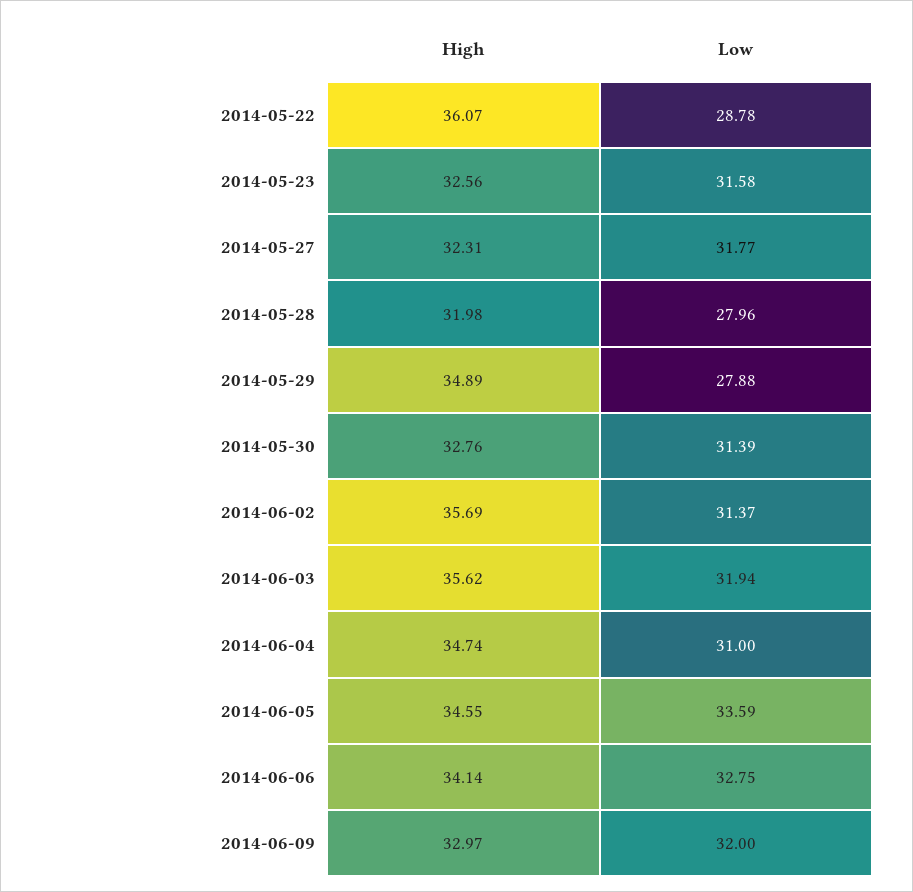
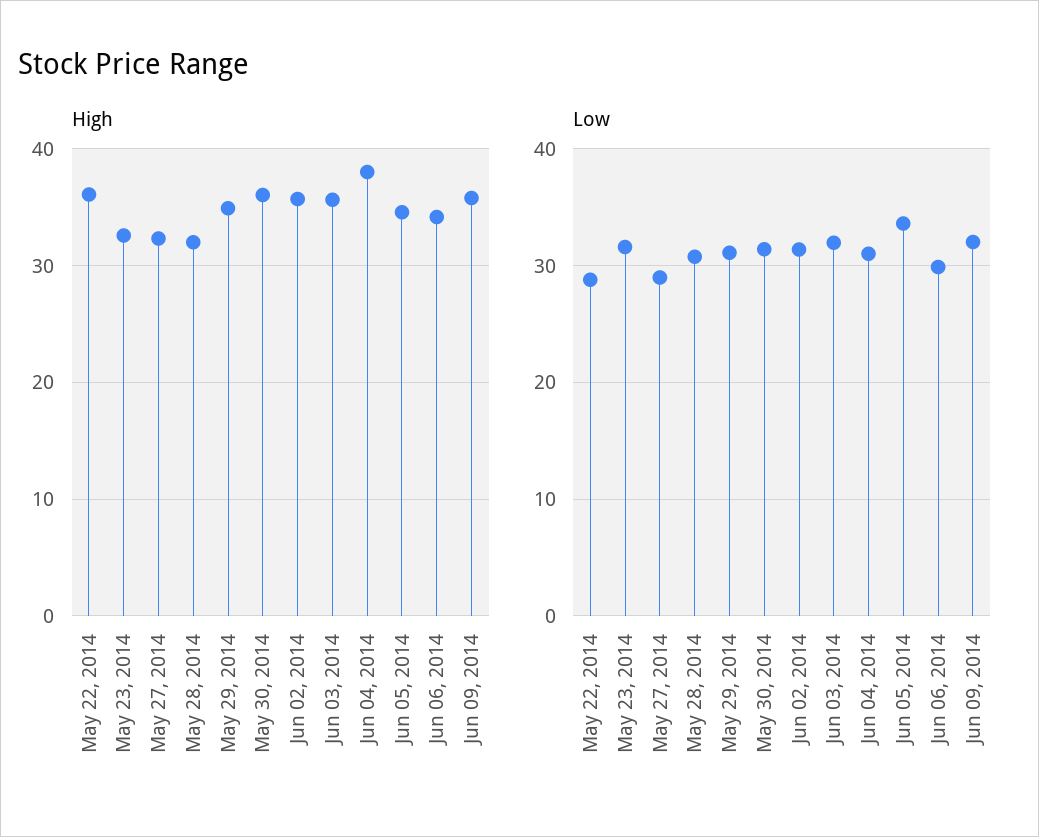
  {
    "High": {
      "2014-05-22": 36.07,
      "2014-05-23": 32.56,
      "2014-05-27": 32.31,
      "2014-05-28": 31.98,
      "2014-05-29": 34.89,
-     "2014-05-30": 32.76,
+     "2014-05-30": 36,
      "2014-06-02": 35.69,
      "2014-06-03": 35.62,
-     "2014-06-04": 34.74,
+     "2014-06-04": 38,
      "2014-06-05": 34.55,
      "2014-06-06": 34.14,
-     "2014-06-09": 32.97
+     "2014-06-09": 36
    },
    "Low": {
      "2014-05-22": 28.78,
      "2014-05-23": 31.58,
-     "2014-05-27": 31.77,
+     "2014-05-27": 29,
-     "2014-05-28": 27.96,
+     "2014-05-28": 31,
-     "2014-05-29": 27.88,
+     "2014-05-29": 31,
      "2014-05-30": 31.39,
      "2014-06-02": 31.37,
      "2014-06-03": 31.94,
      "2014-06-04": 31,
      "2014-06-05": 33.59,
-     "2014-06-06": 32.75,
+     "2014-06-06": 30,
      "2014-06-09": 32
    }
  }

